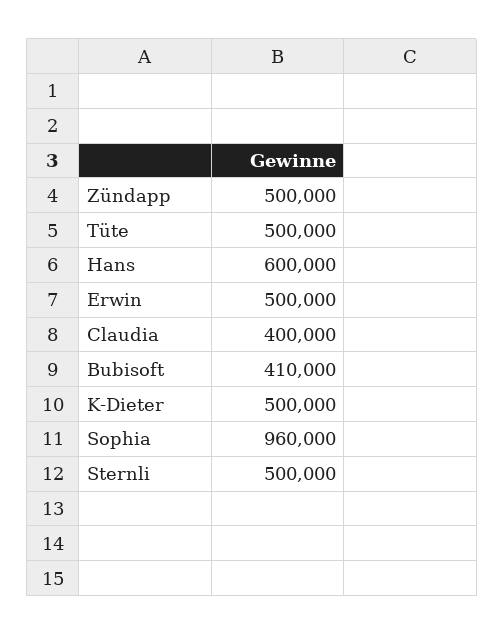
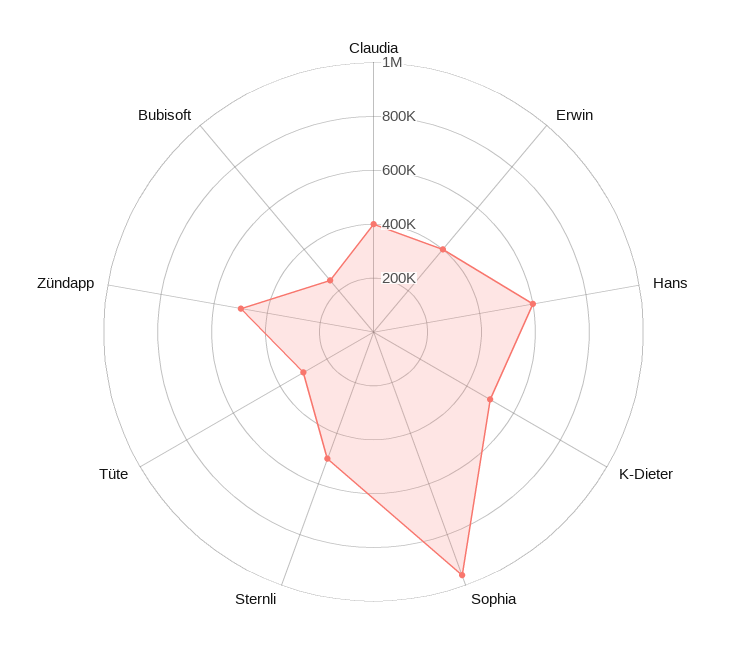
  {
    "Zündapp": 500000,
-   "Tüte": 500000,
+   "Tüte": 300000,
    "Hans": 600000,
-   "Erwin": 500000,
+   "Erwin": 400000,
    "Claudia": 400000,
-   "Bubisoft": 410000,
+   "Bubisoft": 250000,
    "K-Dieter": 500000,
    "Sophia": 960000,
    "Sternli": 500000
  }

